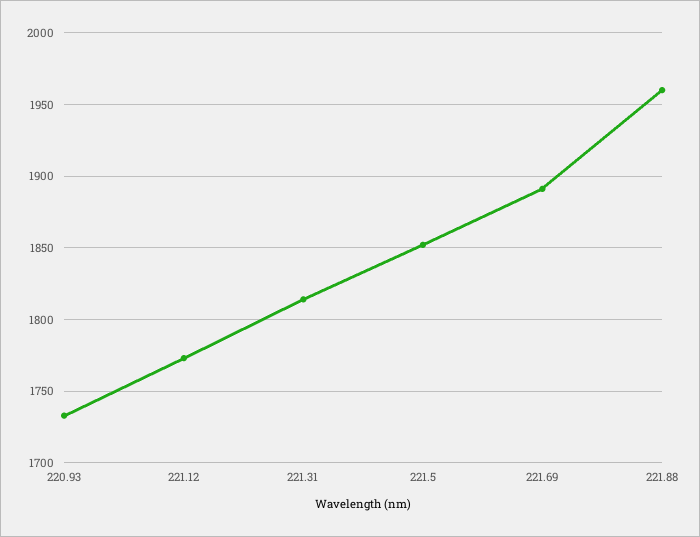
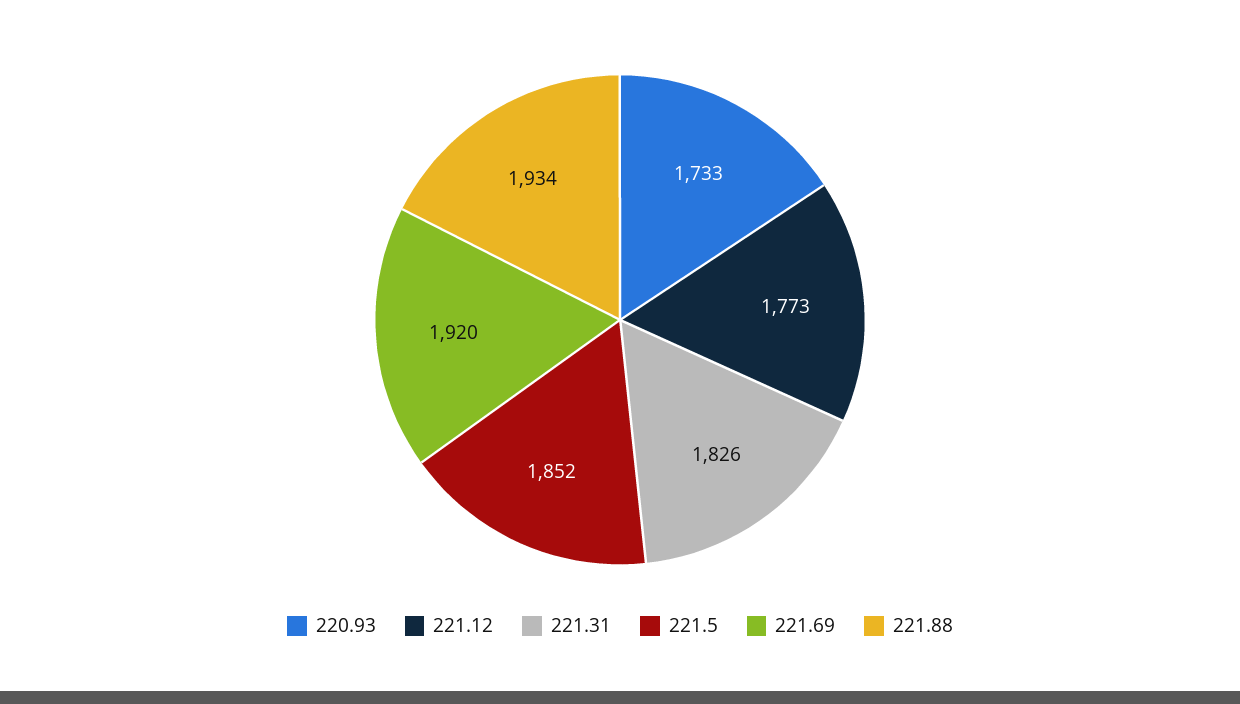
  {
    "220.93": 1733,
    "221.12": 1773,
-   "221.31": 1815,
+   "221.31": 1826,
    "221.5": 1852,
-   "221.69": 1890,
+   "221.69": 1920,
-   "221.88": 1960
+   "221.88": 1934
  }

